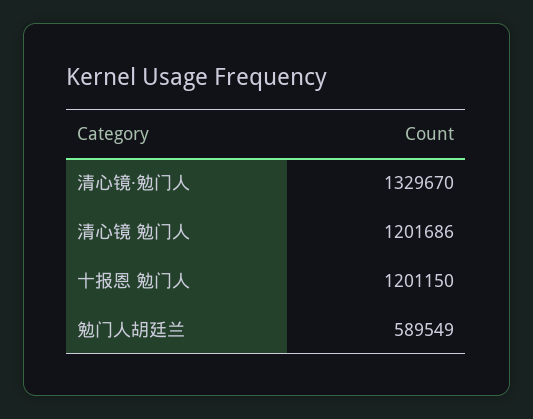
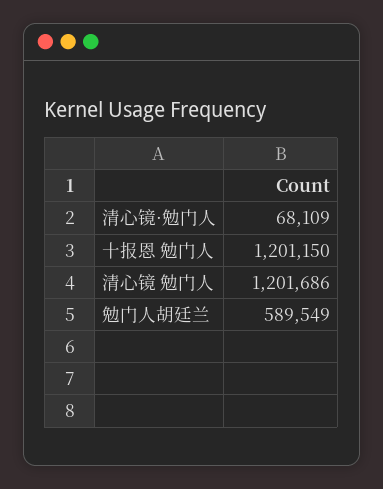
  {
-   "清心镜·勉门人": 1329670,
+   "清心镜·勉门人": 68109,
    "清心镜 勉门人": 1201686,
    "十报恩 勉门人": 1201150,
    "勉门人胡廷兰": 589549
  }

